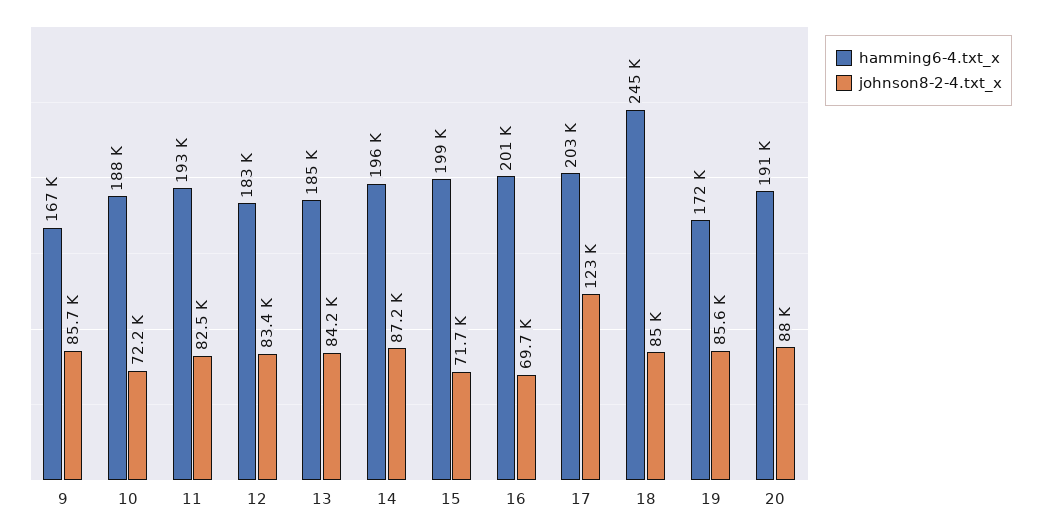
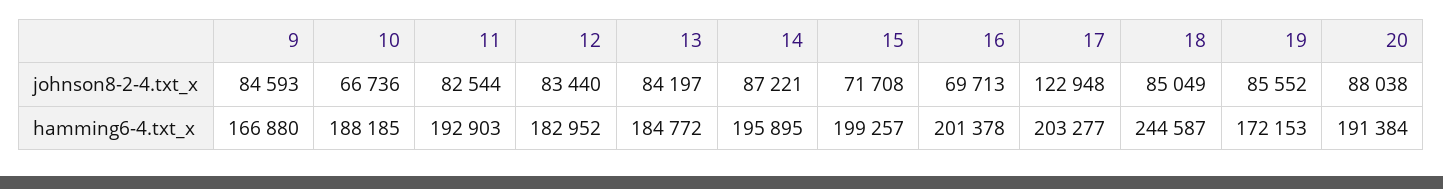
  {
    "hamming6-4.txt_x": {
      "9": 166880,
      "10": 188185,
      "11": 192903,
      "12": 182952,
      "13": 184772,
      "14": 195895,
      "15": 199257,
      "16": 201378,
      "17": 203277,
      "18": 244587,
      "19": 172153,
      "20": 191384
    },
    "johnson8-2-4.txt_x": {
-     "9": 85700,
+     "9": 84593,
-     "10": 72200,
+     "10": 66736,
      "11": 82544,
      "12": 83440,
      "13": 84197,
      "14": 87221,
      "15": 71708,
      "16": 69713,
      "17": 122948,
      "18": 85049,
      "19": 85552,
      "20": 88038
    }
  }

